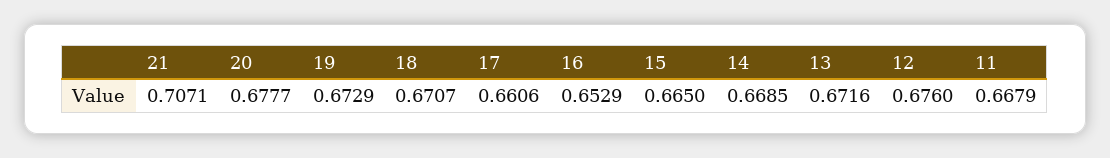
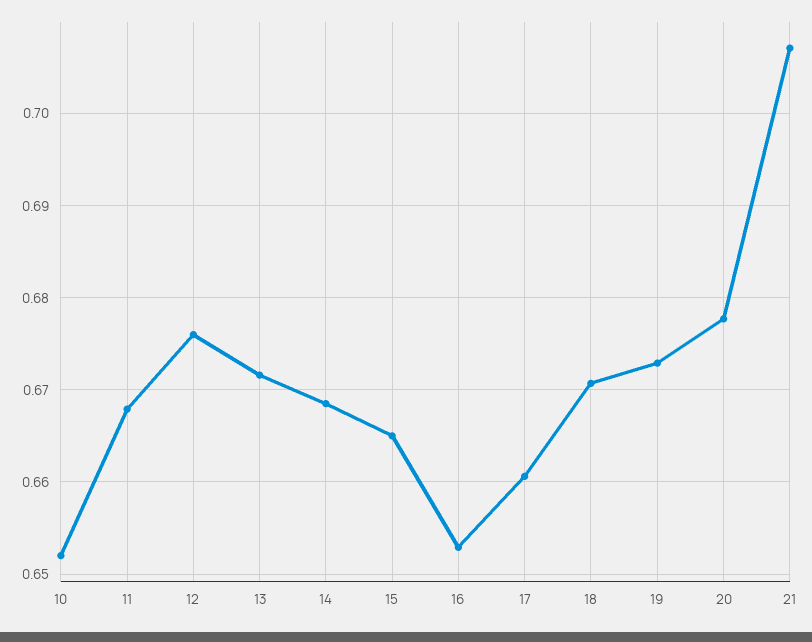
  {
    "21": 0.7071,
    "20": 0.6777,
    "19": 0.6729,
    "18": 0.6707,
    "17": 0.6606,
    "16": 0.6529,
    "15": 0.665,
    "14": 0.6685,
    "13": 0.6716,
    "12": 0.676,
-   "11": 0.6679
+   "11": 0.6679,
+   "10": 0.652
  }

